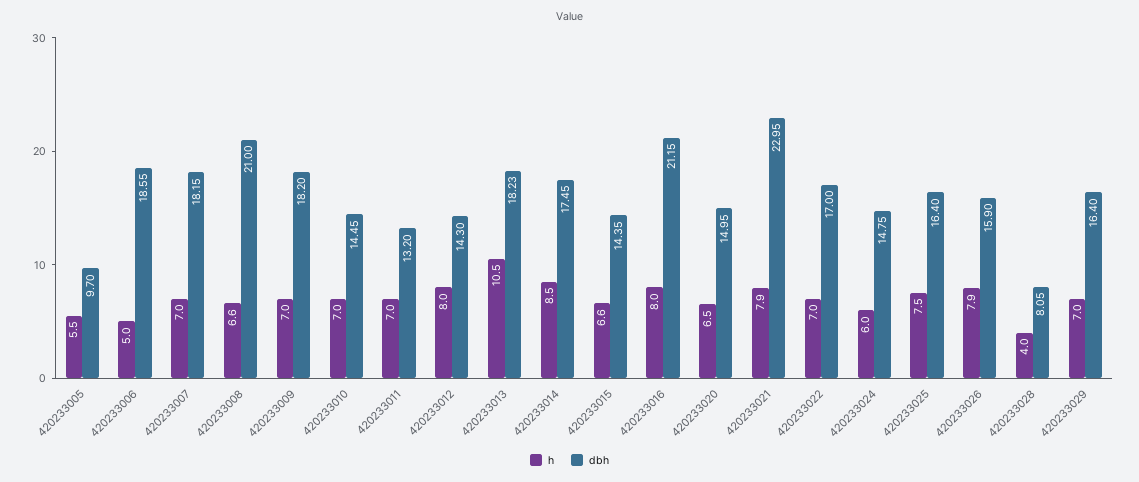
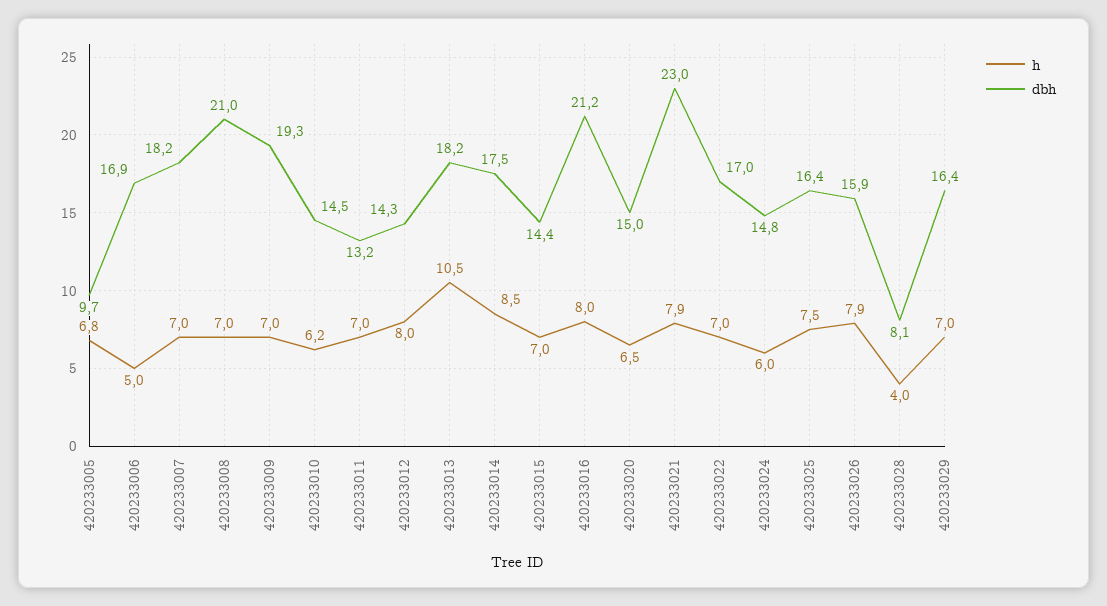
  {
    "h": {
-     "420233005": 5.5,
+     "420233005": 6.8,
      "420233006": 5,
      "420233007": 7,
-     "420233008": 6.6,
+     "420233008": 7,
      "420233009": 7,
-     "420233010": 7,
+     "420233010": 6.2,
      "420233011": 7,
      "420233012": 8,
      "420233013": 10.5,
      "420233014": 8.5,
-     "420233015": 6.6,
+     "420233015": 7,
      "420233016": 8,
      "420233020": 6.5,
      "420233021": 7.9,
      "420233022": 7,
      "420233024": 6,
      "420233025": 7.5,
      "420233026": 7.9,
      "420233028": 4,
      "420233029": 7
    },
    "dbh": {
      "420233005": 9.7,
-     "420233006": 18.55,
+     "420233006": 16.9,
      "420233007": 18.15,
      "420233008": 21,
-     "420233009": 18.2,
+     "420233009": 19.3,
      "420233010": 14.45,
      "420233011": 13.2,
      "420233012": 14.3,
      "420233013": 18.23,
      "420233014": 17.45,
      "420233015": 14.35,
      "420233016": 21.15,
      "420233020": 14.95,
      "420233021": 22.95,
      "420233022": 17,
      "420233024": 14.75,
      "420233025": 16.4,
      "420233026": 15.9,
      "420233028": 8.05,
      "420233029": 16.4
    }
  }

